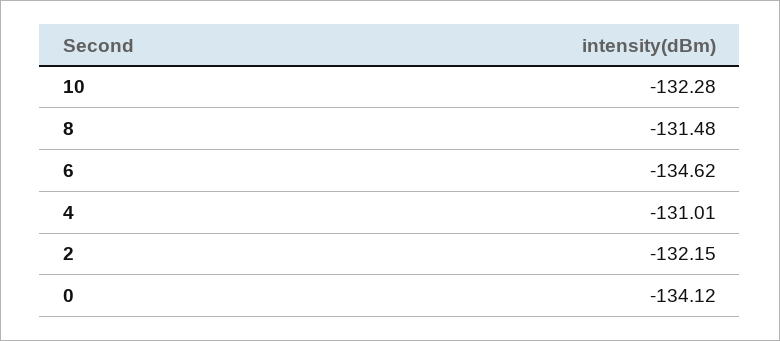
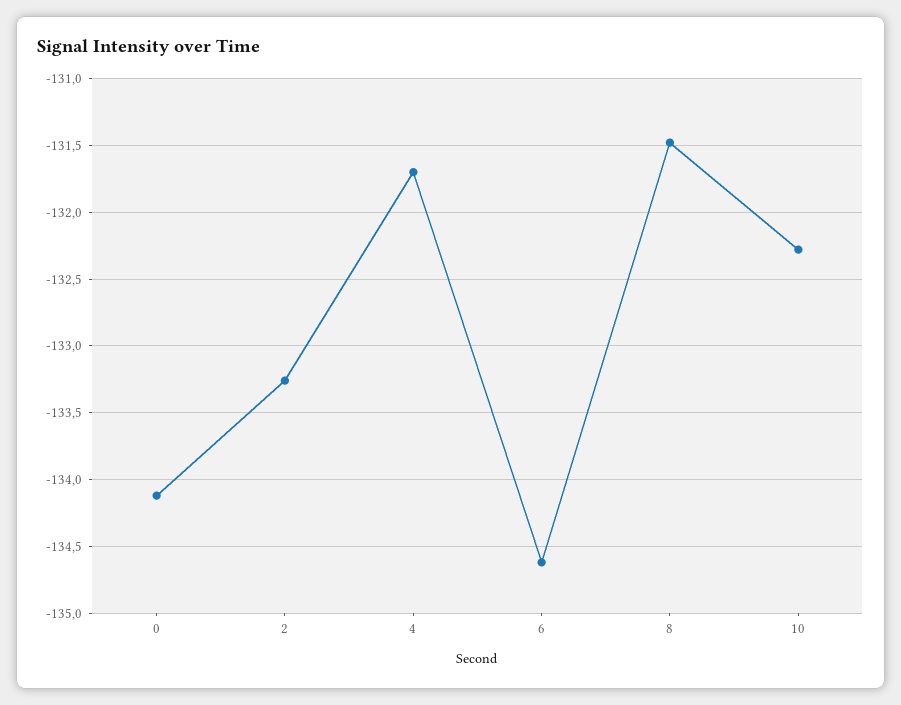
  {
    "10": -132.28,
    "8": -131.48,
    "6": -134.62,
-   "4": -131.01,
+   "4": -131.7,
-   "2": -132.15,
+   "2": -133.25,
    "0": -134.12
  }

